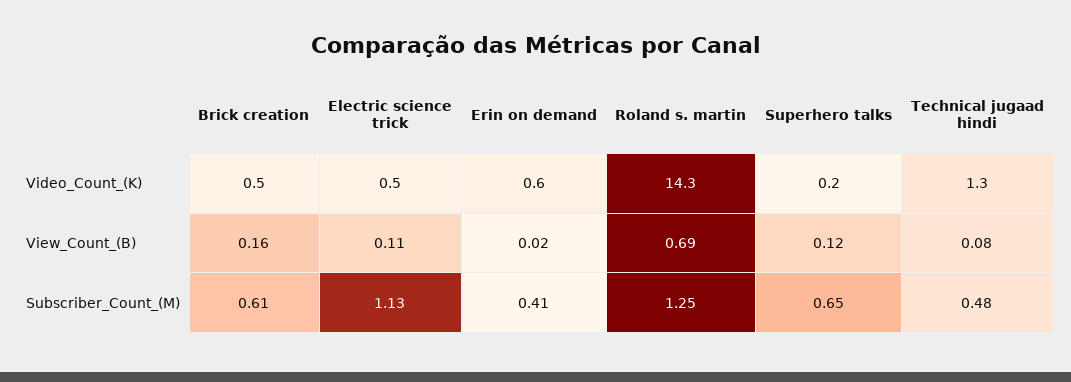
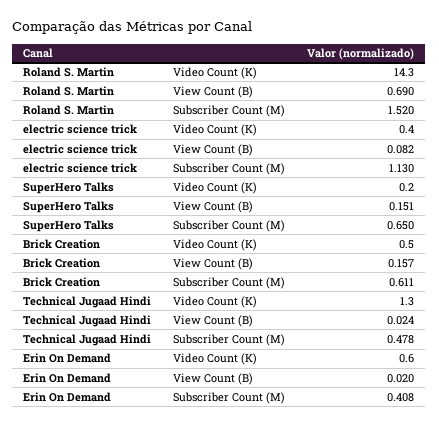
  {
    "Brick creation": {
      "Video_Count_(K)": 0.5,
      "View_Count_(B)": 0.157,
      "Subscriber_Count_(M)": 0.611
    },
    "Electric science trick": {
-     "Video_Count_(K)": 0.5,
+     "Video_Count_(K)": 0.4,
-     "View_Count_(B)": 0.11,
+     "View_Count_(B)": 0.082,
      "Subscriber_Count_(M)": 1.13
    },
    "Erin on demand": {
      "Video_Count_(K)": 0.6,
      "View_Count_(B)": 0.02,
      "Subscriber_Count_(M)": 0.408
    },
    "Roland s. martin": {
      "Video_Count_(K)": 14.3,
      "View_Count_(B)": 0.69,
-     "Subscriber_Count_(M)": 1.25
+     "Subscriber_Count_(M)": 1.52
    },
    "Superhero talks": {
      "Video_Count_(K)": 0.2,
-     "View_Count_(B)": 0.12,
+     "View_Count_(B)": 0.151,
      "Subscriber_Count_(M)": 0.65
    },
    "Technical jugaad hindi": {
      "Video_Count_(K)": 1.3,
-     "View_Count_(B)": 0.08,
+     "View_Count_(B)": 0.024,
      "Subscriber_Count_(M)": 0.478
    }
  }

